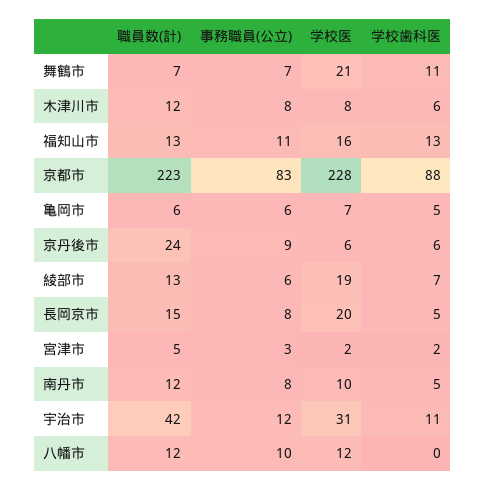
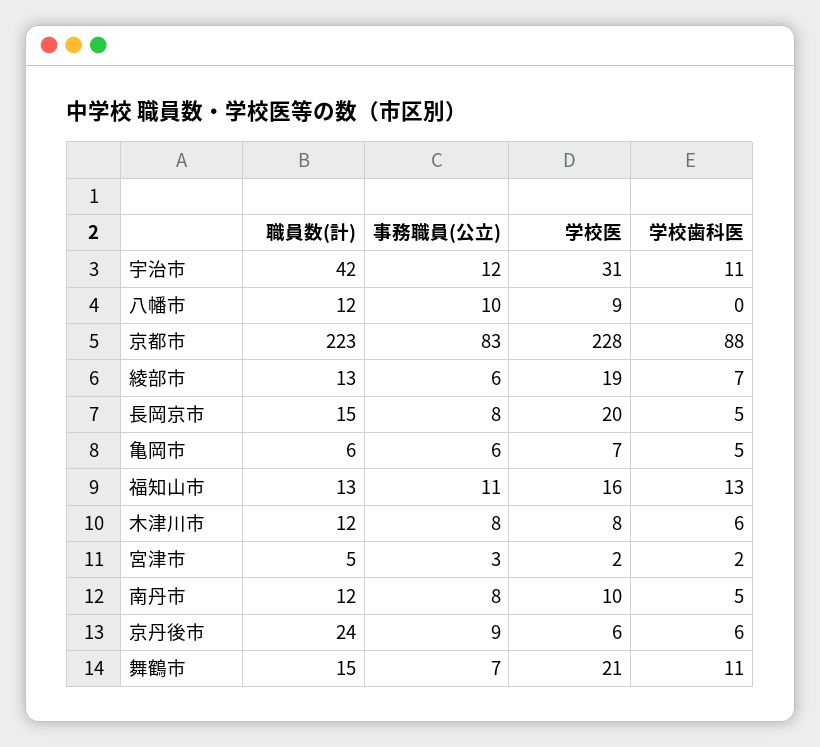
  {
    "職員数(計)": {
-     "舞鶴市": 7,
+     "舞鶴市": 15,
      "木津川市": 12,
      "福知山市": 13,
      "京都市": 223,
      "亀岡市": 6,
      "京丹後市": 24,
      "綾部市": 13,
      "長岡京市": 15,
      "宮津市": 5,
      "南丹市": 12,
      "宇治市": 42,
      "八幡市": 12
    },
    "事務職員(公立)": {
      "舞鶴市": 7,
      "木津川市": 8,
      "福知山市": 11,
      "京都市": 83,
      "亀岡市": 6,
      "京丹後市": 9,
      "綾部市": 6,
      "長岡京市": 8,
      "宮津市": 3,
      "南丹市": 8,
      "宇治市": 12,
      "八幡市": 10
    },
    "学校医": {
      "舞鶴市": 21,
      "木津川市": 8,
      "福知山市": 16,
      "京都市": 228,
      "亀岡市": 7,
      "京丹後市": 6,
      "綾部市": 19,
      "長岡京市": 20,
      "宮津市": 2,
      "南丹市": 10,
      "宇治市": 31,
-     "八幡市": 12
+     "八幡市": 9
    },
    "学校歯科医": {
      "舞鶴市": 11,
      "木津川市": 6,
      "福知山市": 13,
      "京都市": 88,
      "亀岡市": 5,
      "京丹後市": 6,
      "綾部市": 7,
      "長岡京市": 5,
      "宮津市": 2,
      "南丹市": 5,
      "宇治市": 11,
      "八幡市": 0
    }
  }

